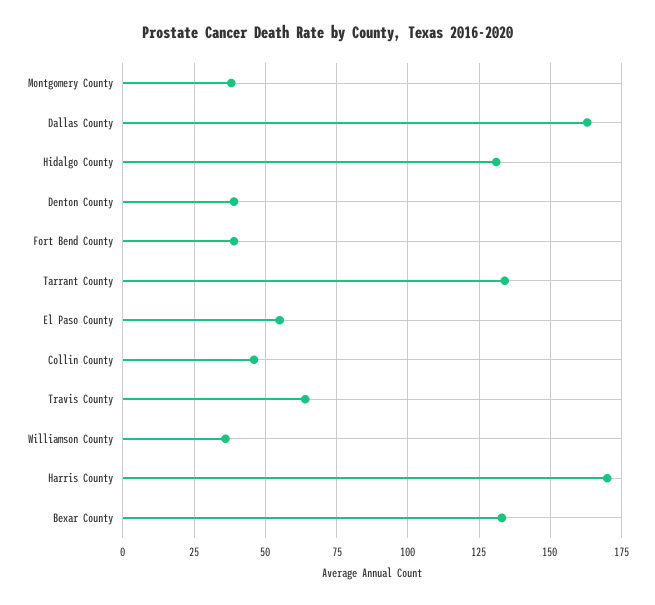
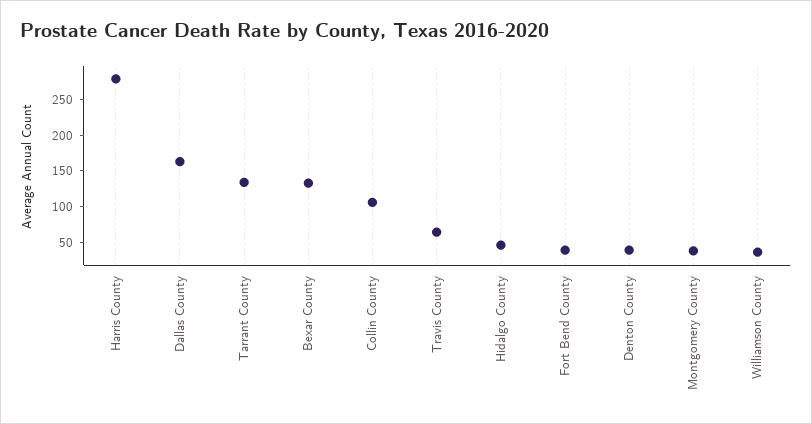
  {
    "Montgomery County": 40,
    "Dallas County": 165,
-   "Hidalgo County": 130,
+   "Hidalgo County": 50,
    "Denton County": 40,
    "Fort Bend County": 40,
    "Tarrant County": 135,
-   "El Paso County": 55,
-   "Collin County": 45,
+   "Collin County": 100,
    "Travis County": 65,
    "Williamson County": 35,
-   "Harris County": 170,
+   "Harris County": 275,
    "Bexar County": 135
  }

